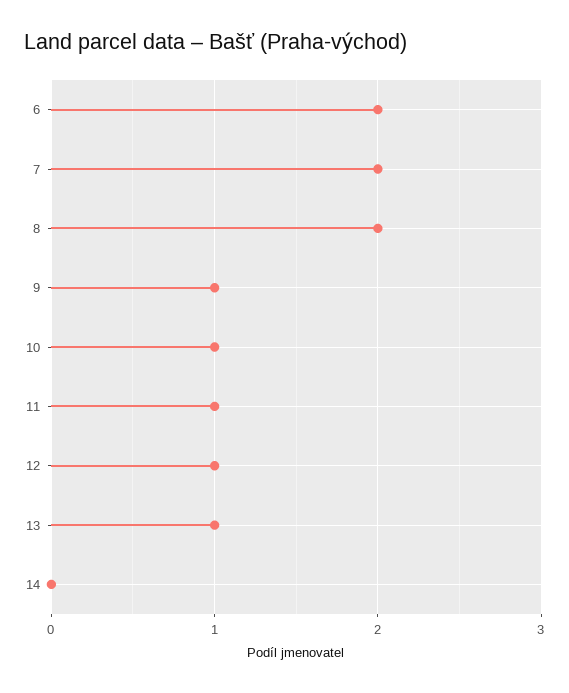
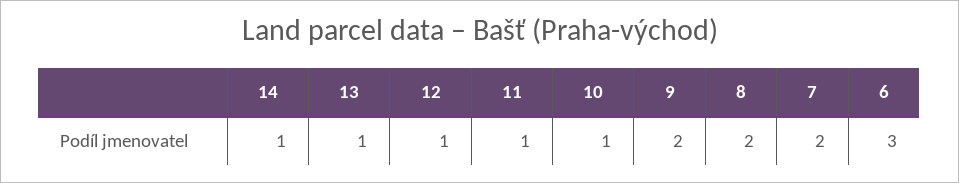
  {
-   "6": 2,
+   "6": 3,
    "7": 2,
    "8": 2,
-   "9": 1,
+   "9": 2,
    "10": 1,
    "11": 1,
    "12": 1,
    "13": 1,
-   "14": 0
+   "14": 1
  }

